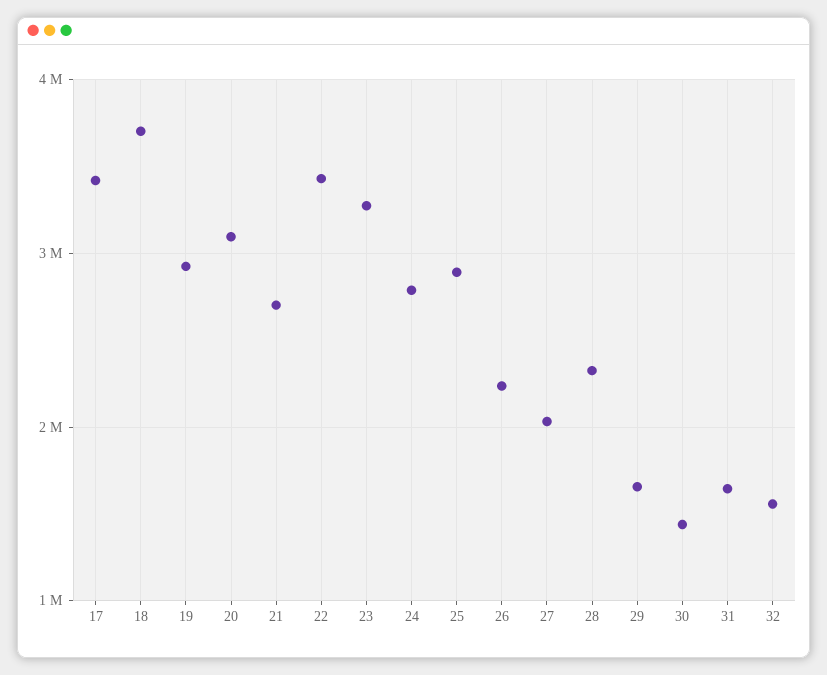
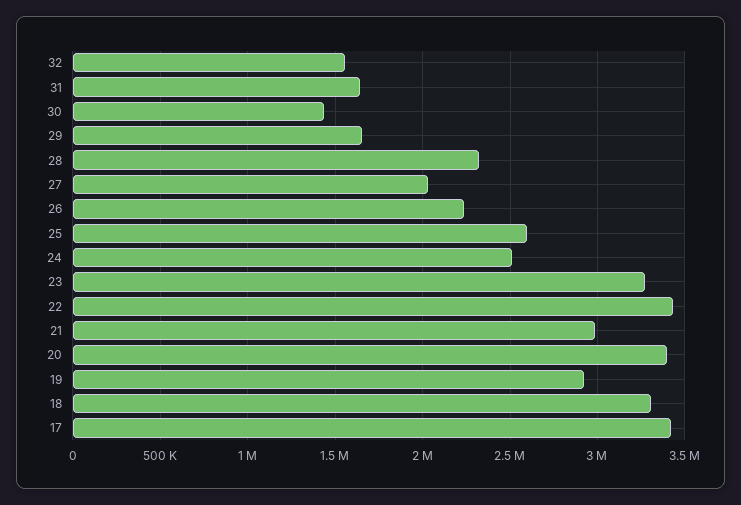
  {
    "17": 3400000,
-   "18": 3700000,
+   "18": 3300000,
    "19": 2950000,
-   "20": 3100000,
+   "20": 3400000,
-   "21": 2700000,
+   "21": 3000000,
    "22": 3450000,
    "23": 3250000,
-   "24": 2800000,
+   "24": 2500000,
-   "25": 2900000,
+   "25": 2600000,
    "26": 2250000,
    "27": 2050000,
    "28": 2350000,
    "29": 1650000,
    "30": 1450000,
    "31": 1650000,
    "32": 1550000
  }

